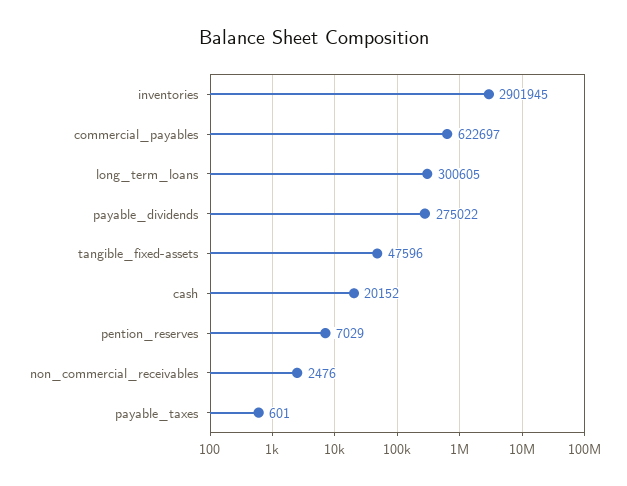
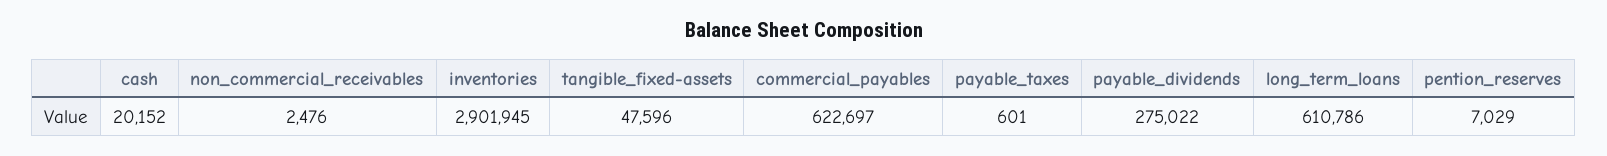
  {
    "inventories": 2901945,
    "commercial_payables": 622697,
-   "long_term_loans": 300605,
+   "long_term_loans": 610786,
    "payable_dividends": 275022,
    "tangible_fixed-assets": 47596,
    "cash": 20152,
    "pention_reserves": 7029,
    "non_commercial_receivables": 2476,
    "payable_taxes": 601
  }

